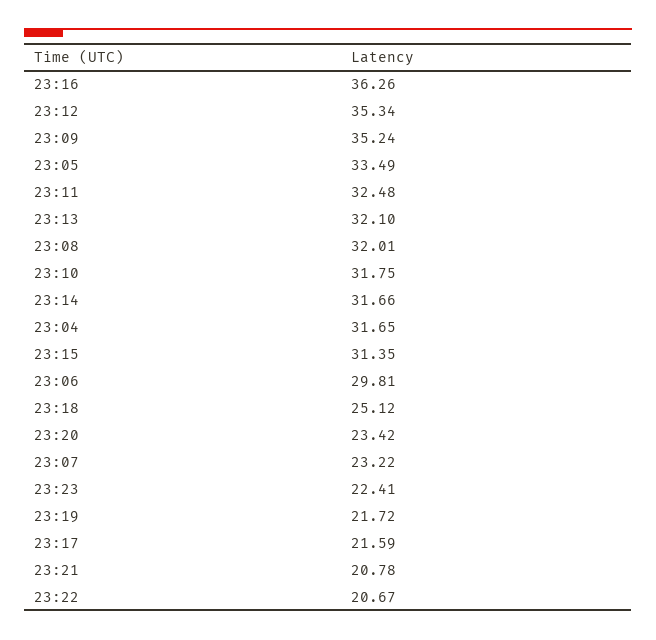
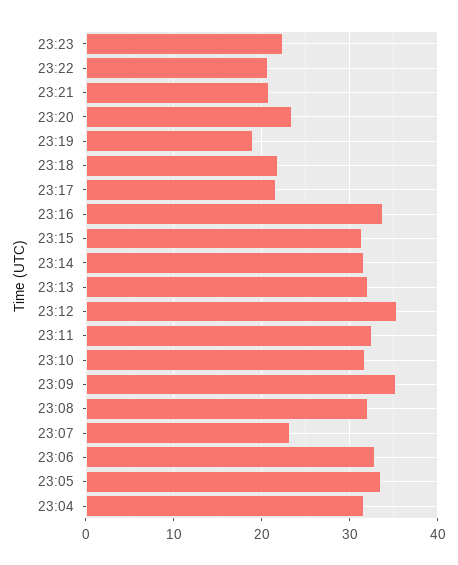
  {
-   "23:16": 36.26,
+   "23:16": 34,
    "23:12": 35.34,
    "23:09": 35.24,
    "23:05": 33.49,
    "23:11": 32.48,
    "23:13": 32.1,
    "23:08": 32.01,
    "23:10": 31.75,
    "23:14": 31.66,
    "23:04": 31.65,
    "23:15": 31.35,
-   "23:06": 29.81,
+   "23:06": 33,
-   "23:18": 25.12,
+   "23:18": 22,
    "23:20": 23.42,
    "23:07": 23.22,
    "23:23": 22.41,
-   "23:19": 21.72,
+   "23:19": 19,
    "23:17": 21.59,
    "23:21": 20.78,
    "23:22": 20.67
  }

